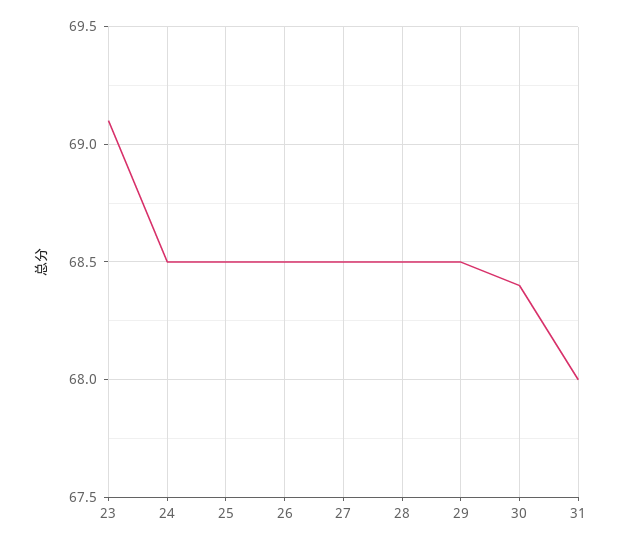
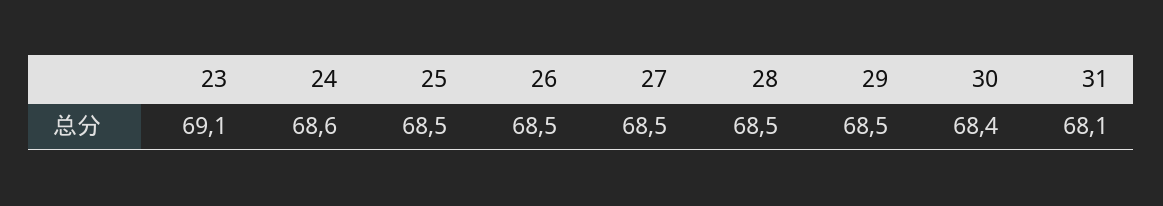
  {
    "23": 69.1,
-   "24": 68.5,
+   "24": 68.6,
    "25": 68.5,
    "26": 68.5,
    "27": 68.5,
    "28": 68.5,
    "29": 68.5,
    "30": 68.4,
-   "31": 68
+   "31": 68.1
  }

